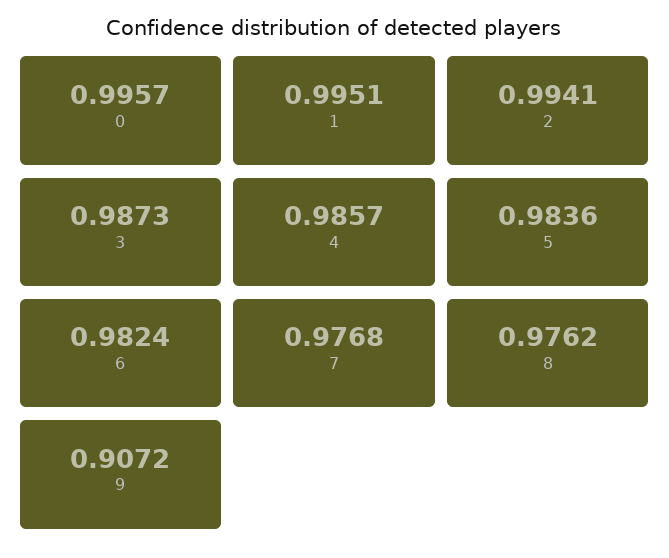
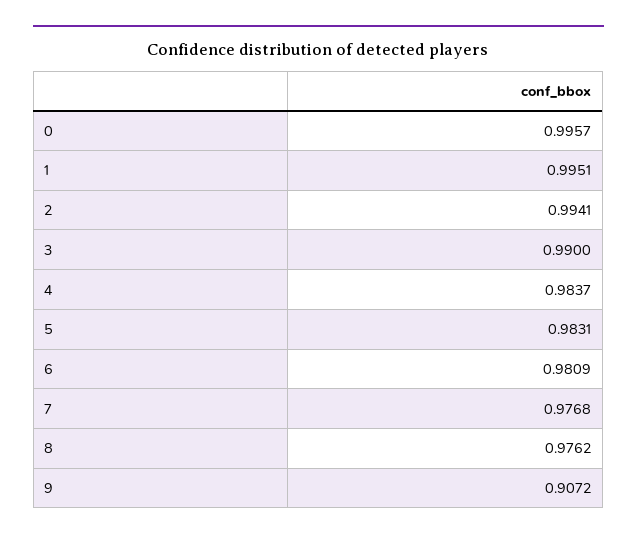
  {
    "0": 0.9957,
    "1": 0.9951,
    "2": 0.9941,
-   "3": 0.9873,
+   "3": 0.99,
-   "4": 0.9857,
+   "4": 0.9837,
-   "5": 0.9836,
+   "5": 0.9831,
-   "6": 0.9824,
+   "6": 0.9809,
    "7": 0.9768,
    "8": 0.9762,
    "9": 0.9072
  }

